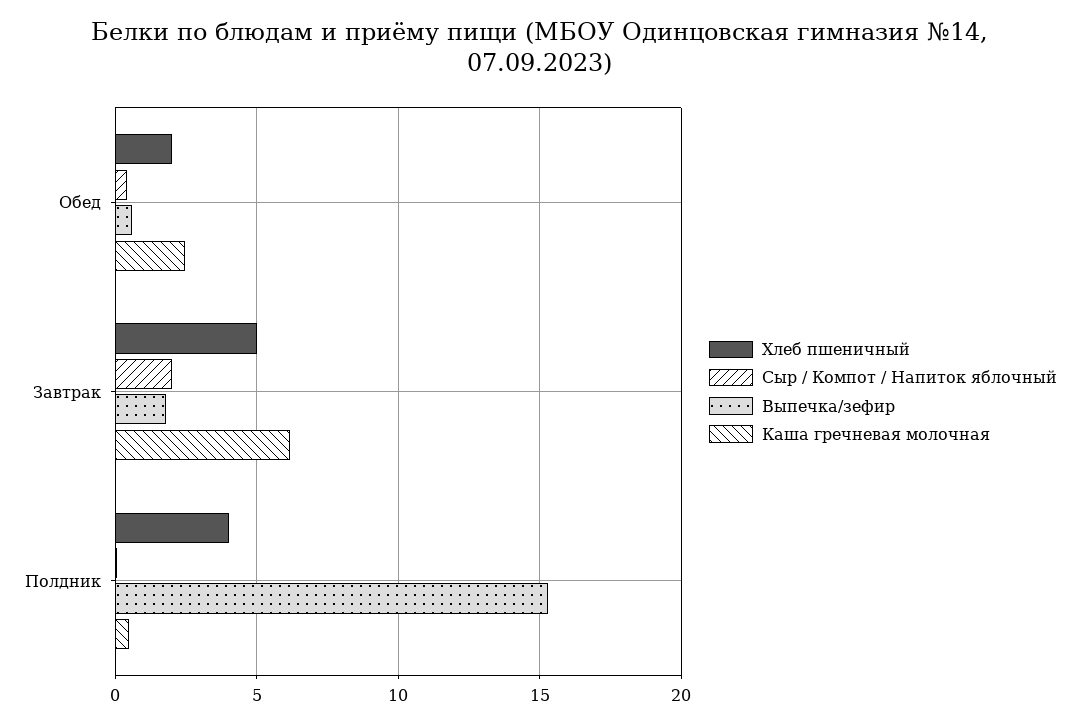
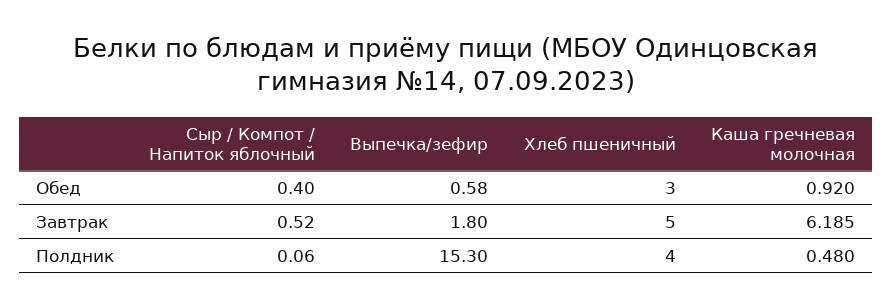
  {
    "Хлеб пшеничный": {
-     "Обед": 2,
+     "Обед": 3,
      "Завтрак": 5,
      "Полдник": 4
    },
    "Сыр / Компот / Напиток яблочный": {
      "Обед": 0.4,
-     "Завтрак": 2,
+     "Завтрак": 0.52,
      "Полдник": 0.06
    },
    "Выпечка/зефир": {
      "Обед": 0.58,
      "Завтрак": 1.8,
      "Полдник": 15.3
    },
    "Каша гречневая молочная": {
-     "Обед": 2.5,
+     "Обед": 0.92,
      "Завтрак": 6.185,
      "Полдник": 0.48
    }
  }

